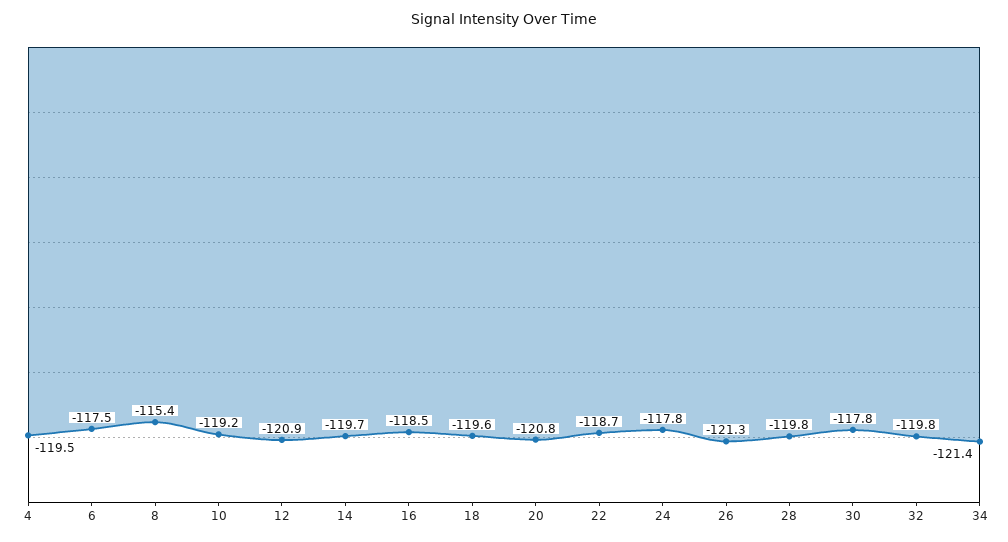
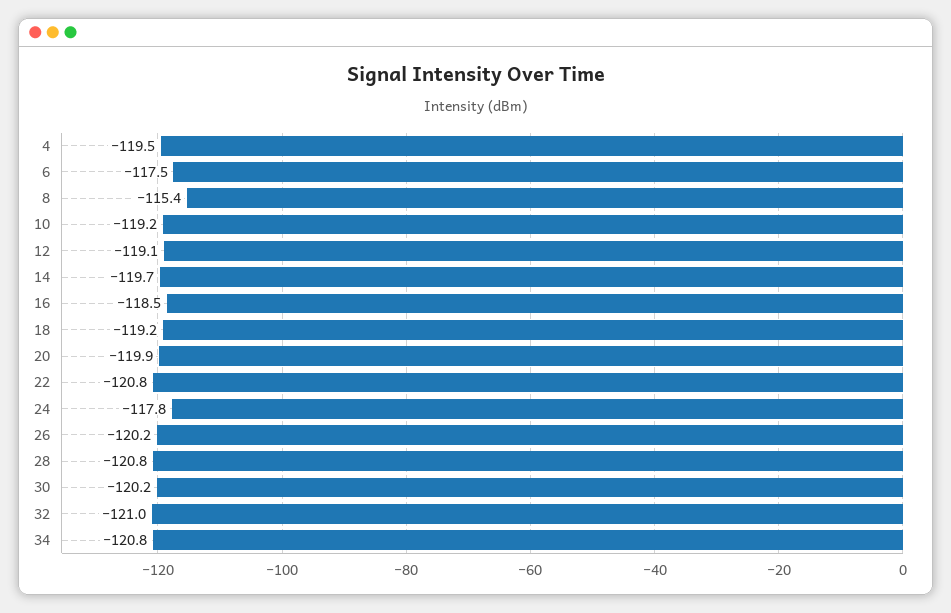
  {
    "4": -119.5,
    "6": -117.5,
    "8": -115.4,
    "10": -119.2,
-   "12": -120.9,
+   "12": -119.1,
    "14": -119.7,
    "16": -118.5,
-   "18": -119.6,
+   "18": -119.2,
-   "20": -120.8,
+   "20": -119.9,
-   "22": -118.7,
+   "22": -120.8,
    "24": -117.8,
-   "26": -121.3,
+   "26": -120.2,
-   "28": -119.8,
+   "28": -120.8,
-   "30": -117.8,
+   "30": -120.2,
-   "32": -119.8,
+   "32": -121,
-   "34": -121.4
+   "34": -120.8
  }

